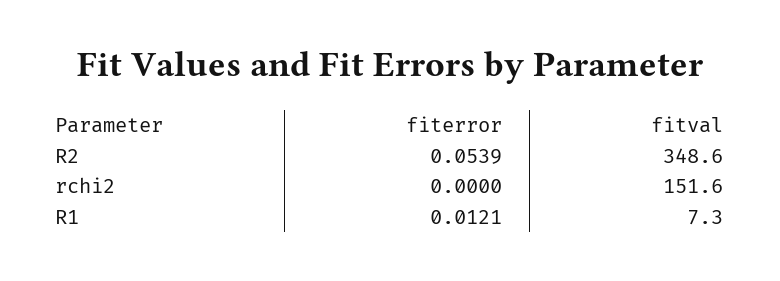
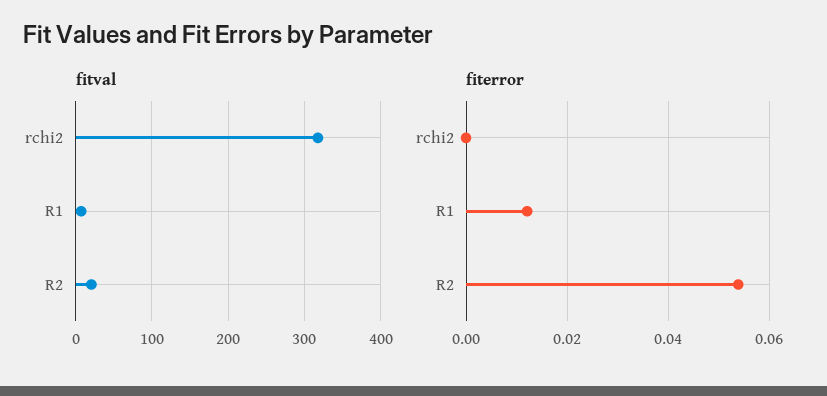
  {
    "fiterror": {
      "R2": 0.0539,
      "rchi2": 0,
      "R1": 0.0121
    },
    "fitval": {
-     "R2": 348.6,
+     "R2": 20,
-     "rchi2": 151.6,
+     "rchi2": 320,
      "R1": 7.3
    }
  }

